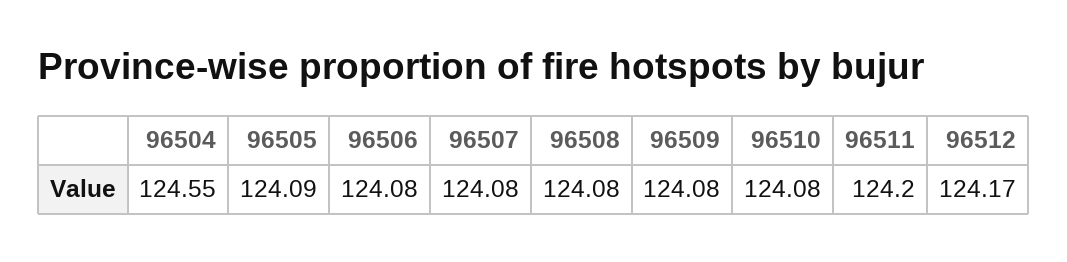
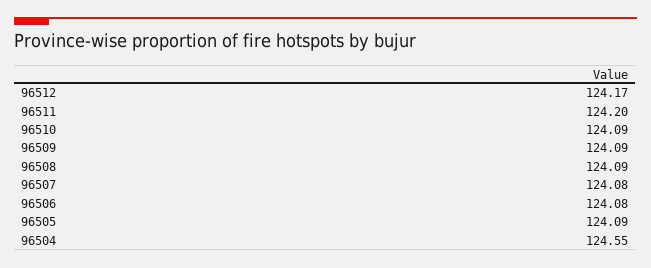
  {
    "96504": 124.55,
    "96505": 124.09,
    "96506": 124.08,
    "96507": 124.08,
-   "96508": 124.08,
+   "96508": 124.09,
-   "96509": 124.08,
+   "96509": 124.09,
-   "96510": 124.08,
+   "96510": 124.09,
    "96511": 124.2,
    "96512": 124.17
  }

